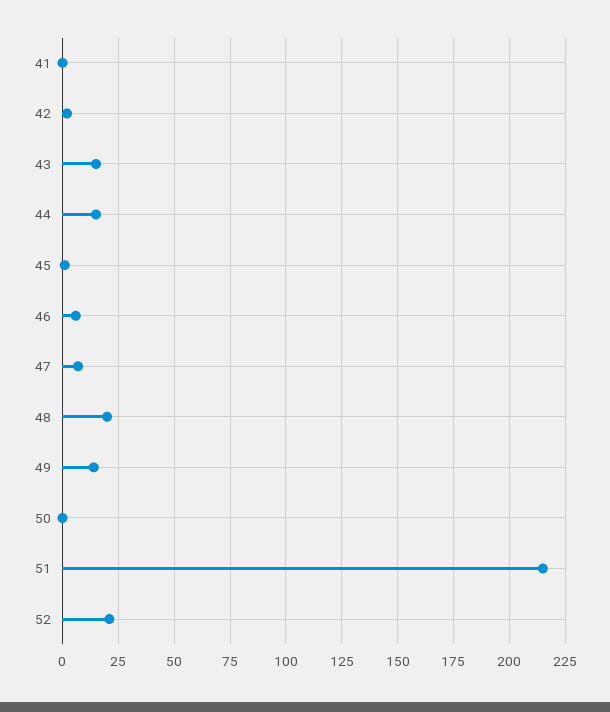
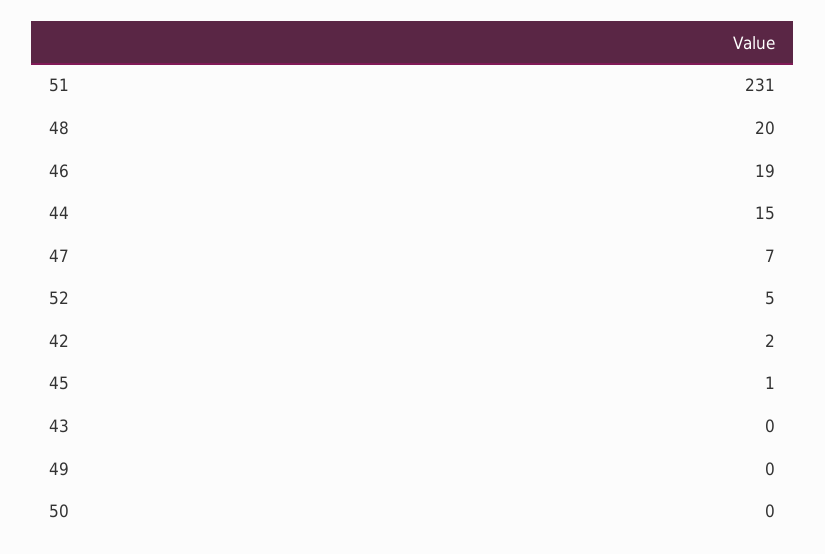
  {
-   "41": 0,
    "42": 2,
-   "43": 15,
+   "43": 0,
    "44": 15,
    "45": 1,
-   "46": 5,
+   "46": 19,
    "47": 7,
    "48": 20,
-   "49": 15,
+   "49": 0,
    "50": 0,
-   "51": 215,
+   "51": 231,
-   "52": 20
+   "52": 5
  }

